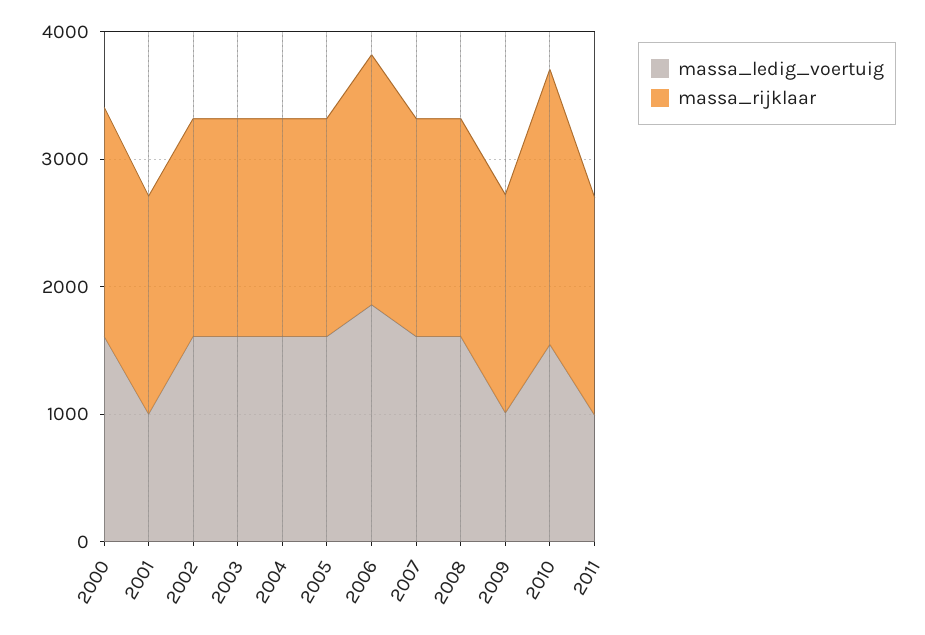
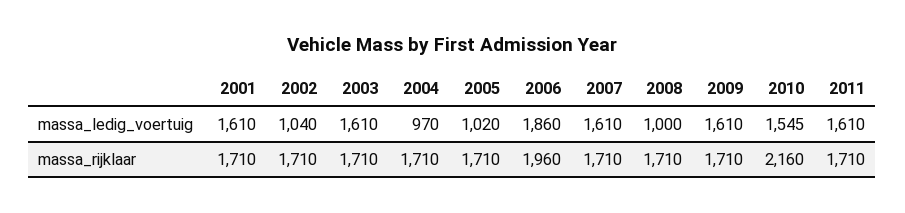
  {
    "massa_ledig_voertuig": {
-     "2000": 1600,
-     "2001": 1000,
+     "2001": 1610,
-     "2002": 1600,
+     "2002": 1040,
      "2003": 1610,
-     "2004": 1600,
+     "2004": 970,
-     "2005": 1600,
+     "2005": 1020,
      "2006": 1860,
      "2007": 1610,
-     "2008": 1600,
+     "2008": 1000,
-     "2009": 1000,
+     "2009": 1610,
      "2010": 1545,
-     "2011": 1000
+     "2011": 1610
    },
    "massa_rijklaar": {
-     "2000": 1800,
      "2001": 1710,
      "2002": 1710,
      "2003": 1710,
      "2004": 1710,
      "2005": 1710,
      "2006": 1960,
      "2007": 1710,
      "2008": 1710,
      "2009": 1710,
      "2010": 2160,
      "2011": 1710
    }
  }

